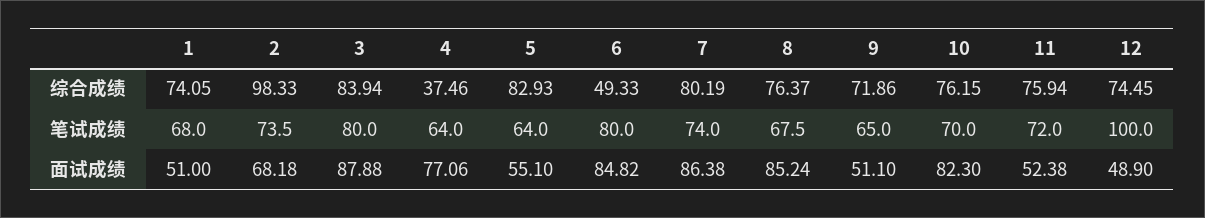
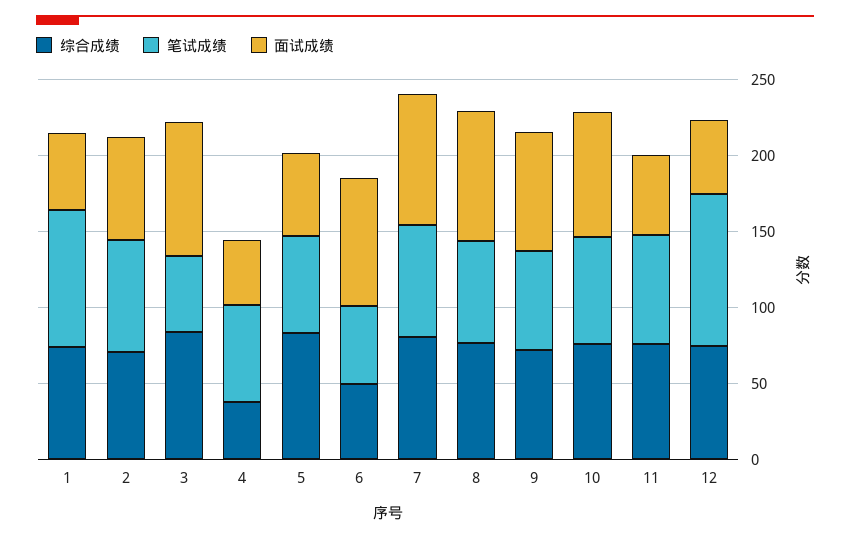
  {
    "综合成绩": {
      "1": 74.05,
-     "2": 98.33,
+     "2": 70,
      "3": 83.94,
      "4": 37.46,
      "5": 82.93,
      "6": 49.33,
      "7": 80.19,
      "8": 76.37,
      "9": 71.86,
      "10": 76.15,
      "11": 75.94,
      "12": 74.45
    },
    "笔试成绩": {
-     "1": 68,
+     "1": 90,
      "2": 73.5,
-     "3": 80,
+     "3": 50,
      "4": 64,
      "5": 64,
-     "6": 80,
+     "6": 50,
      "7": 74,
      "8": 67.5,
      "9": 65,
      "10": 70,
      "11": 72,
      "12": 100
    },
    "面试成绩": {
      "1": 51,
      "2": 68.18,
      "3": 87.88,
-     "4": 77.06,
+     "4": 40,
      "5": 55.1,
      "6": 84.82,
      "7": 86.38,
      "8": 85.24,
-     "9": 51.1,
+     "9": 80,
      "10": 82.3,
      "11": 52.38,
      "12": 48.9
    }
  }

